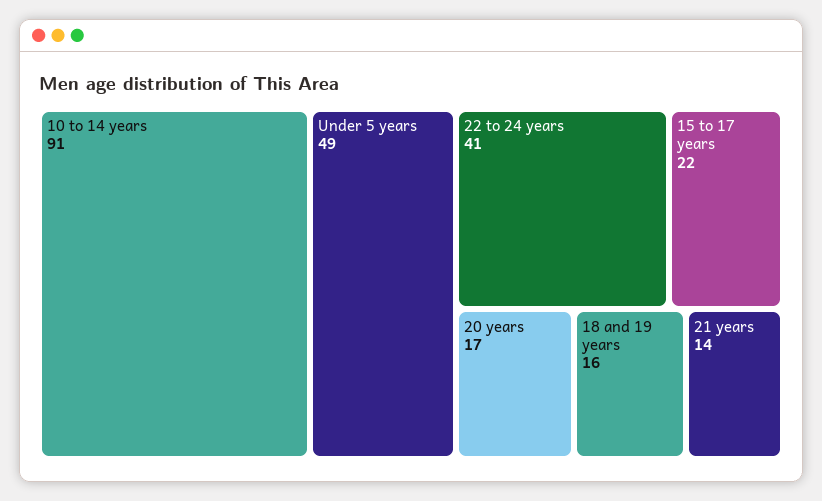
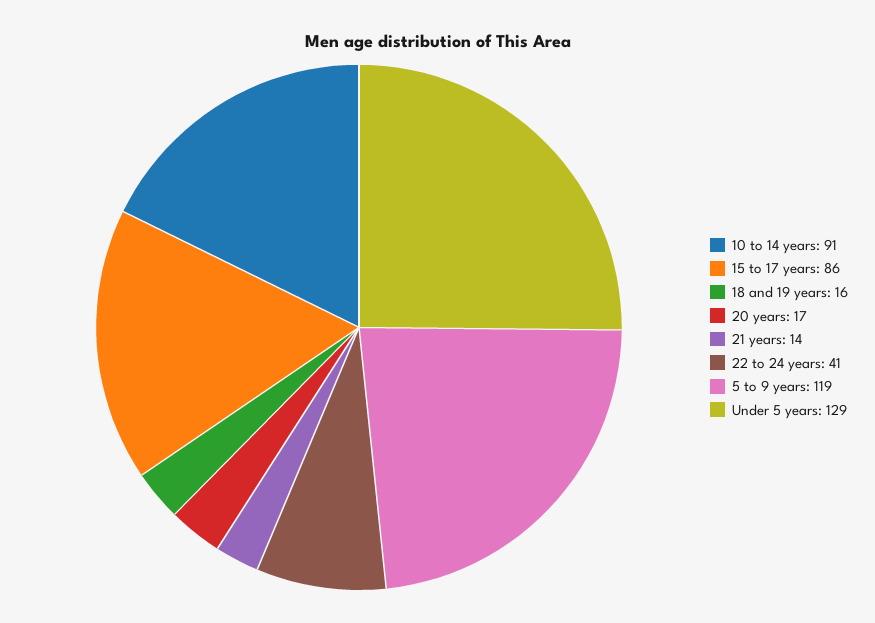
  {
    "10 to 14 years": 91,
-   "Under 5 years": 49,
+   "Under 5 years": 129,
    "22 to 24 years": 41,
-   "15 to 17 years": 22,
+   "15 to 17 years": 86,
    "20 years": 17,
    "18 and 19 years": 16,
-   "21 years": 14
+   "21 years": 14,
+   "5 to 9 years": 119
  }

